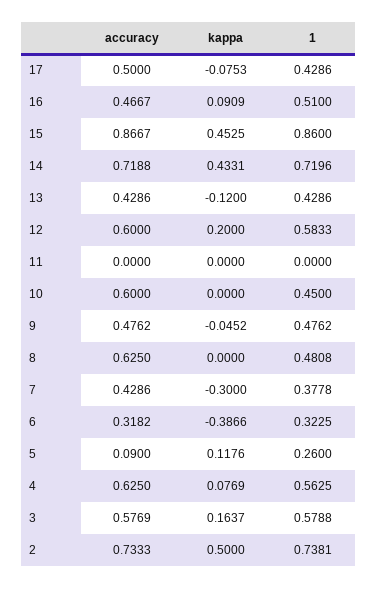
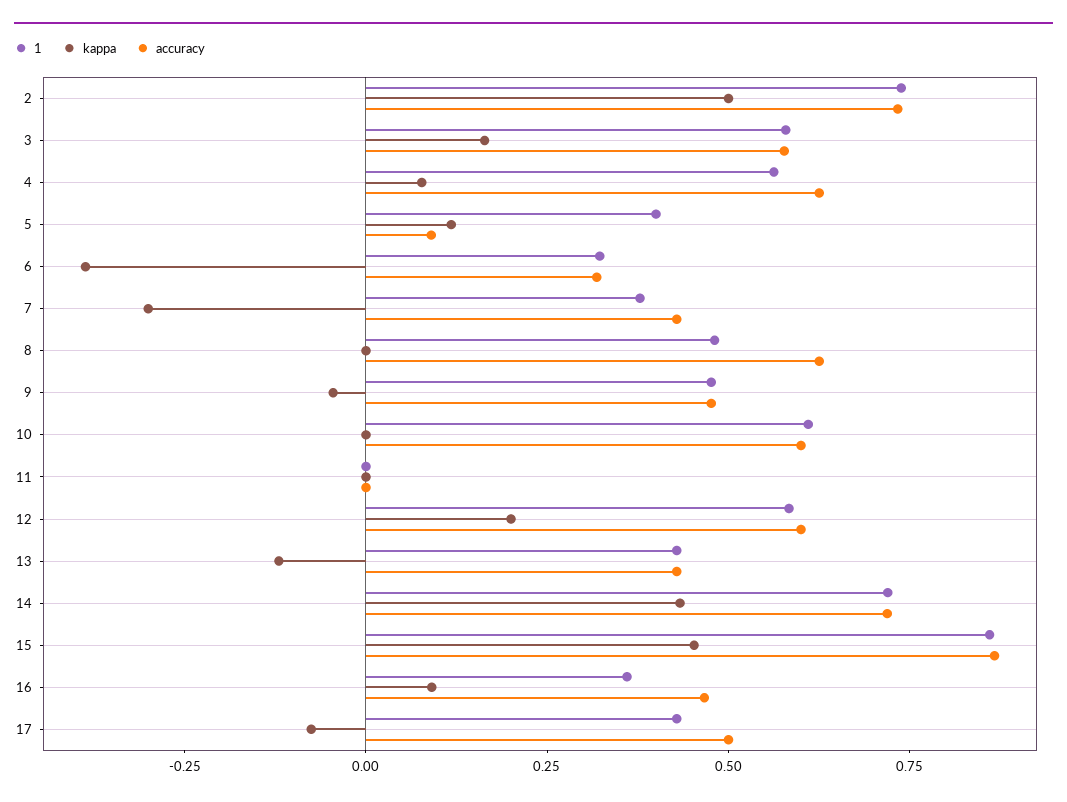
  {
    "accuracy": {
      "17": 0.5,
      "16": 0.4667,
      "15": 0.8667,
      "14": 0.7188,
      "13": 0.4286,
      "12": 0.6,
      "11": 0,
      "10": 0.6,
      "9": 0.4762,
      "8": 0.625,
      "7": 0.4286,
      "6": 0.3182,
      "5": 0.09,
      "4": 0.625,
      "3": 0.5769,
      "2": 0.7333
    },
    "kappa": {
      "17": -0.0753,
      "16": 0.0909,
      "15": 0.4525,
      "14": 0.4331,
      "13": -0.12,
      "12": 0.2,
      "11": 0,
      "10": 0,
      "9": -0.0452,
      "8": 0,
      "7": -0.3,
      "6": -0.3866,
      "5": 0.1176,
      "4": 0.0769,
      "3": 0.1637,
      "2": 0.5
    },
    "1": {
      "17": 0.4286,
-     "16": 0.51,
+     "16": 0.35,
      "15": 0.86,
      "14": 0.7196,
      "13": 0.4286,
      "12": 0.5833,
      "11": 0,
-     "10": 0.45,
+     "10": 0.6,
      "9": 0.4762,
      "8": 0.4808,
      "7": 0.3778,
      "6": 0.3225,
-     "5": 0.26,
+     "5": 0.4,
      "4": 0.5625,
      "3": 0.5788,
      "2": 0.7381
    }
  }

